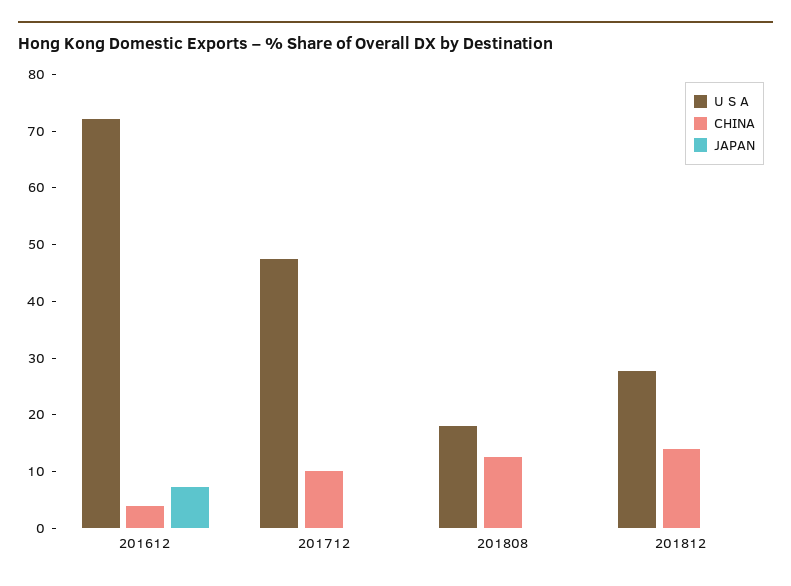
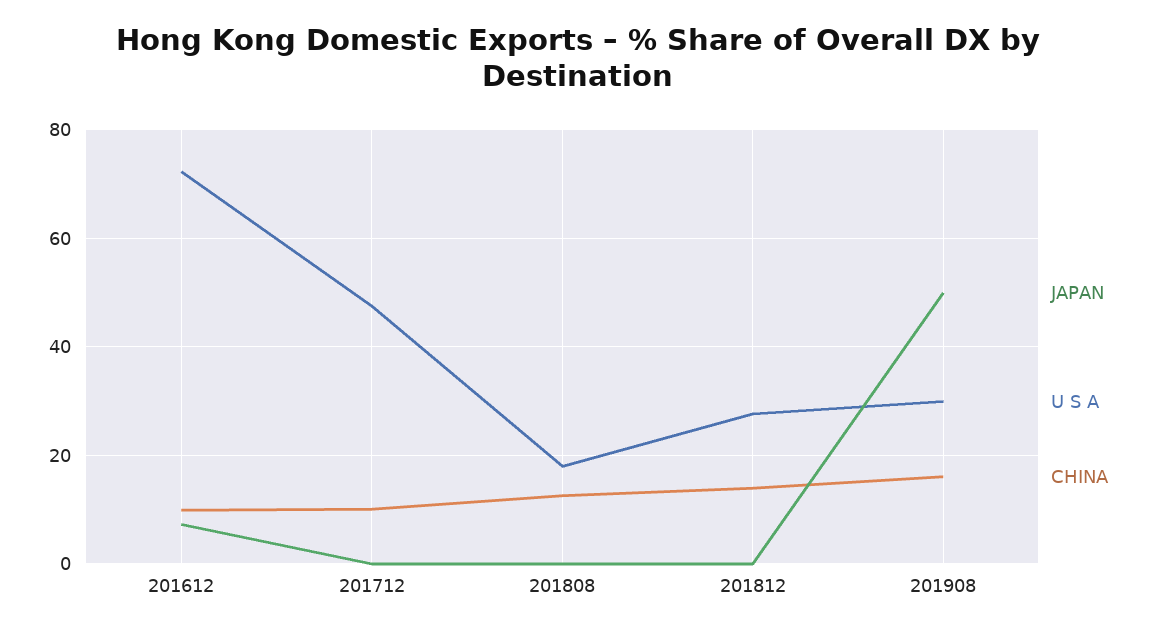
  {
    "U S A": {
      "201612": 72,
      "201712": 48,
      "201808": 18,
-     "201812": 28
+     "201812": 28,
+     "201908": 30
    },
    "CHINA": {
-     "201612": 4,
+     "201612": 10,
      "201712": 10,
      "201808": 12,
-     "201812": 14
+     "201812": 14,
+     "201908": 16
    },
    "JAPAN": {
      "201612": 8,
      "201712": 0,
      "201808": 0,
-     "201812": 0
+     "201812": 0,
+     "201908": 50
    }
  }

